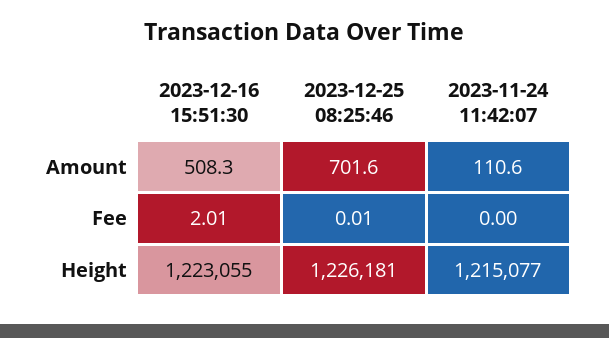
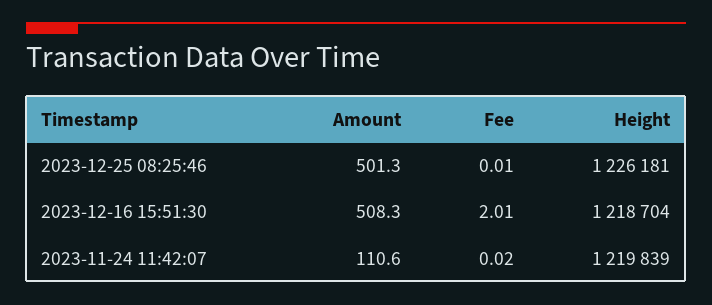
  {
    "2023-12-16 15:51:30": {
      "Amount": 508.3,
      "Fee": 2.01,
-     "Height": 1223055
+     "Height": 1218704
    },
    "2023-12-25 08:25:46": {
-     "Amount": 701.6,
+     "Amount": 501.3,
      "Fee": 0.01,
      "Height": 1226181
    },
    "2023-11-24 11:42:07": {
      "Amount": 110.6,
-     "Fee": 0,
+     "Fee": 0.02,
-     "Height": 1215077
+     "Height": 1219839
    }
  }

